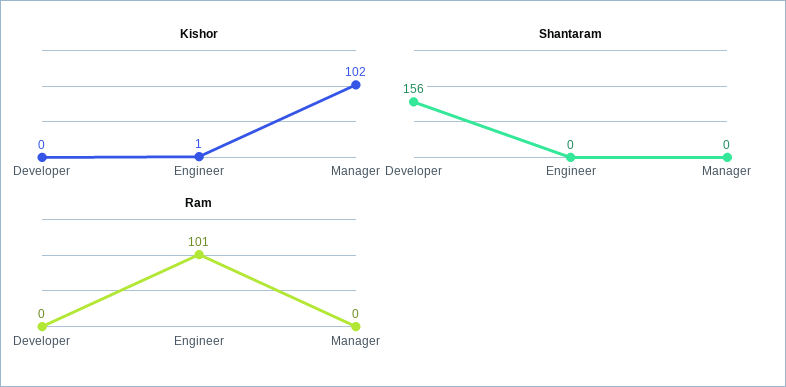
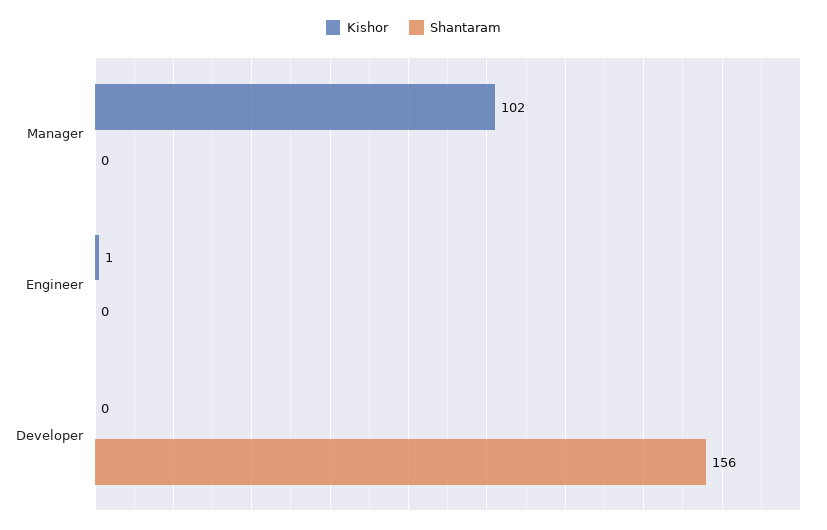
  {
    "Kishor": {
      "Developer": 0,
      "Engineer": 1,
      "Manager": 102
    },
    "Shantaram": {
      "Developer": 156,
      "Engineer": 0,
      "Manager": 0
-   },
+   }
-   "Ram": {
-     "Developer": 0,
-     "Engineer": 101,
-     "Manager": 0
-   }
  }

